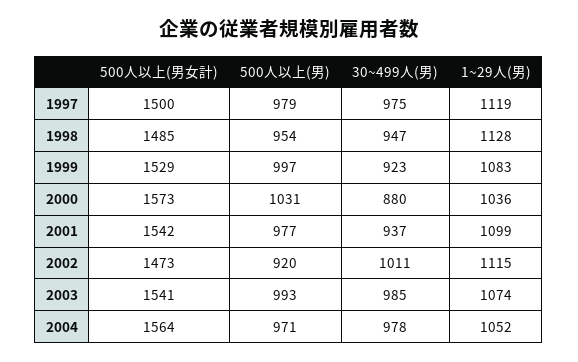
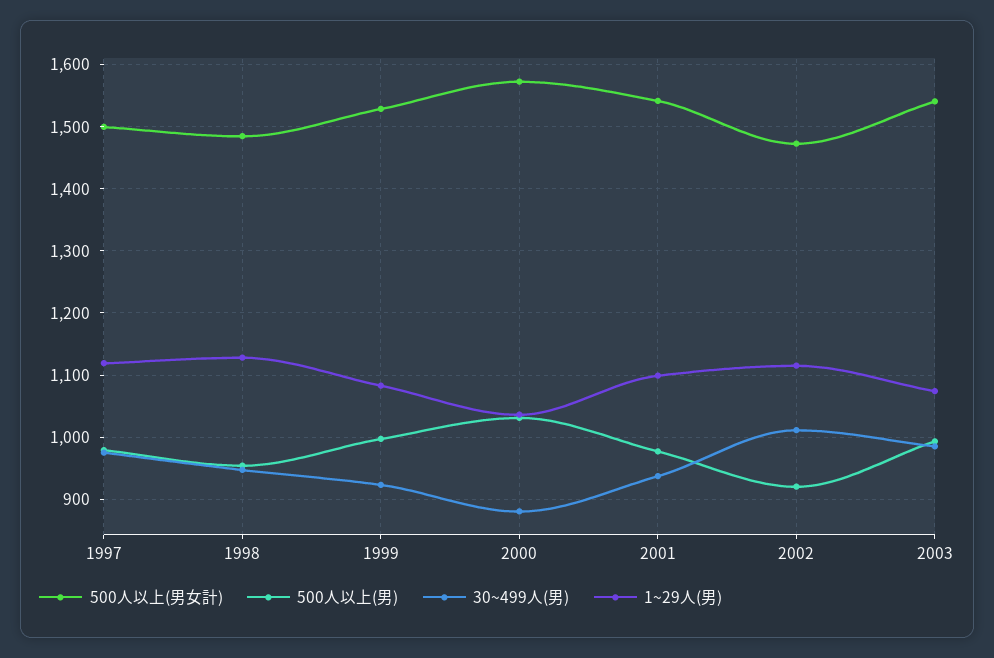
  {
    "500人以上(男女計)": {
      "1997": 1500,
      "1998": 1485,
      "1999": 1529,
      "2000": 1573,
      "2001": 1542,
      "2002": 1473,
-     "2003": 1541,
+     "2003": 1541
-     "2004": 1564
    },
    "500人以上(男)": {
      "1997": 979,
      "1998": 954,
      "1999": 997,
      "2000": 1031,
      "2001": 977,
      "2002": 920,
-     "2003": 993,
+     "2003": 993
-     "2004": 971
    },
    "30~499人(男)": {
      "1997": 975,
      "1998": 947,
      "1999": 923,
      "2000": 880,
      "2001": 937,
      "2002": 1011,
-     "2003": 985,
+     "2003": 985
-     "2004": 978
    },
    "1~29人(男)": {
      "1997": 1119,
      "1998": 1128,
      "1999": 1083,
      "2000": 1036,
      "2001": 1099,
      "2002": 1115,
-     "2003": 1074,
+     "2003": 1074
-     "2004": 1052
    }
  }

